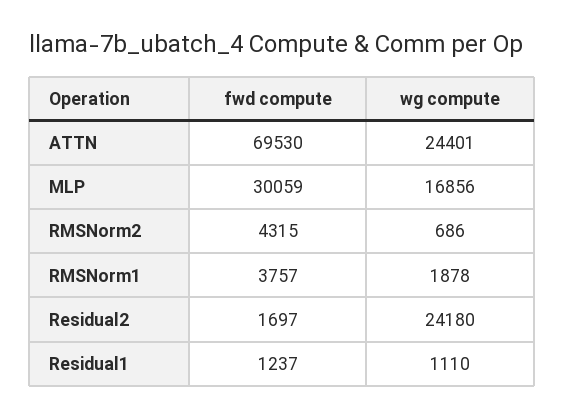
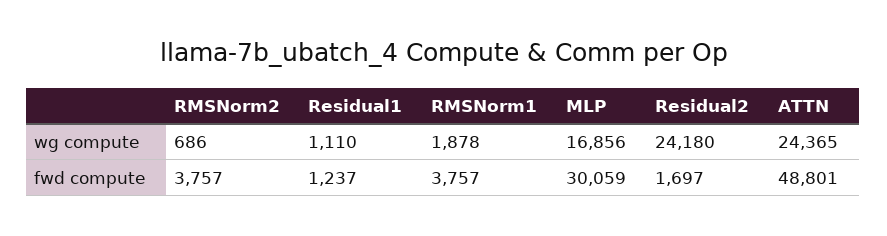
  {
    "fwd compute": {
-     "ATTN": 69530,
+     "ATTN": 48801,
      "MLP": 30059,
-     "RMSNorm2": 4315,
+     "RMSNorm2": 3757,
      "RMSNorm1": 3757,
      "Residual2": 1697,
      "Residual1": 1237
    },
    "wg compute": {
-     "ATTN": 24401,
+     "ATTN": 24365,
      "MLP": 16856,
      "RMSNorm2": 686,
      "RMSNorm1": 1878,
      "Residual2": 24180,
      "Residual1": 1110
    }
  }

